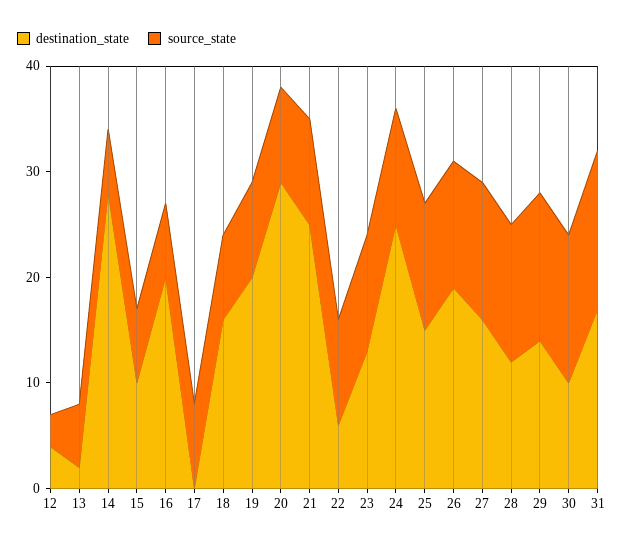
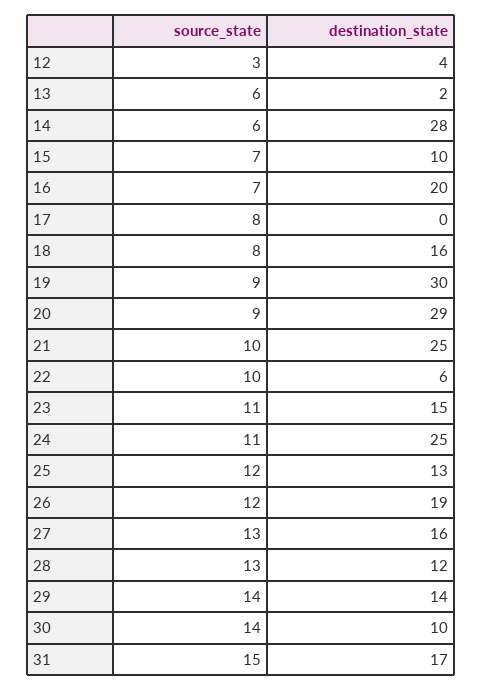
  {
    "destination_state": {
      "12": 4,
      "13": 2,
      "14": 28,
      "15": 10,
      "16": 20,
      "17": 0,
      "18": 16,
-     "19": 20,
+     "19": 30,
      "20": 29,
      "21": 25,
      "22": 6,
-     "23": 13,
+     "23": 15,
      "24": 25,
-     "25": 15,
+     "25": 13,
      "26": 19,
      "27": 16,
      "28": 12,
      "29": 14,
      "30": 10,
      "31": 17
    },
    "source_state": {
      "12": 3,
      "13": 6,
      "14": 6,
      "15": 7,
      "16": 7,
      "17": 8,
      "18": 8,
      "19": 9,
      "20": 9,
      "21": 10,
      "22": 10,
      "23": 11,
      "24": 11,
      "25": 12,
      "26": 12,
      "27": 13,
      "28": 13,
      "29": 14,
      "30": 14,
      "31": 15
    }
  }

